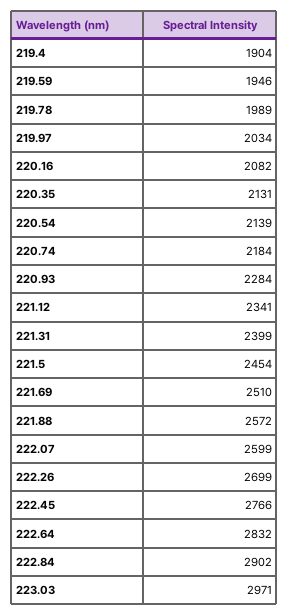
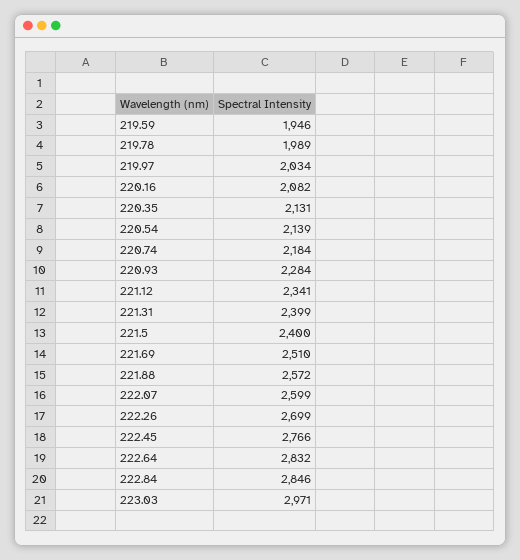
  {
-   "219.4": 1904,
    "219.59": 1946,
    "219.78": 1989,
    "219.97": 2034,
    "220.16": 2082,
    "220.35": 2131,
    "220.54": 2139,
    "220.74": 2184,
    "220.93": 2284,
    "221.12": 2341,
    "221.31": 2399,
-   "221.5": 2454,
+   "221.5": 2400,
    "221.69": 2510,
    "221.88": 2572,
    "222.07": 2599,
    "222.26": 2699,
    "222.45": 2766,
    "222.64": 2832,
-   "222.84": 2902,
+   "222.84": 2846,
    "223.03": 2971
  }

